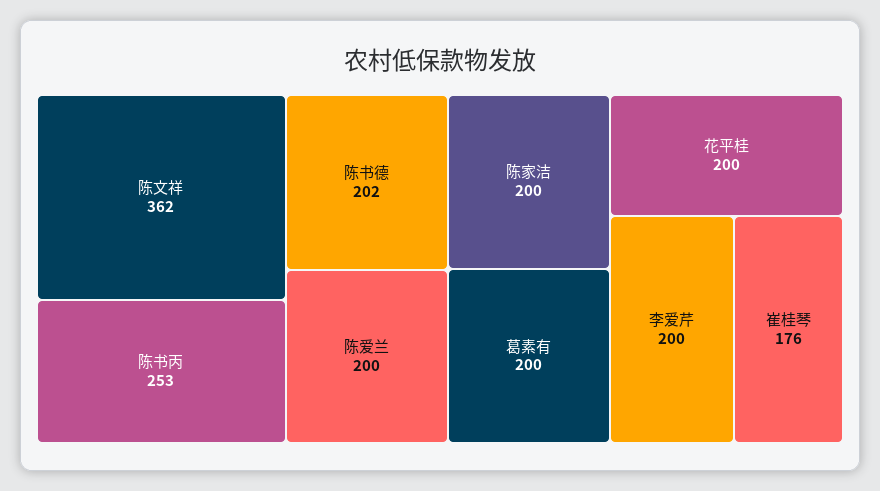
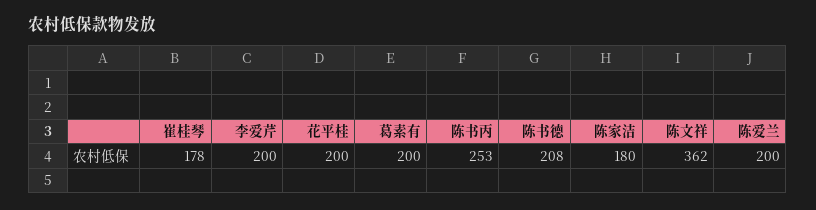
  {
    "陈文祥": 362,
    "陈书丙": 253,
-   "陈书德": 202,
+   "陈书德": 208,
    "陈爱兰": 200,
-   "陈家洁": 200,
+   "陈家洁": 180,
    "葛素有": 200,
    "花平桂": 200,
    "李爱芹": 200,
-   "崔桂琴": 176
+   "崔桂琴": 178
  }

